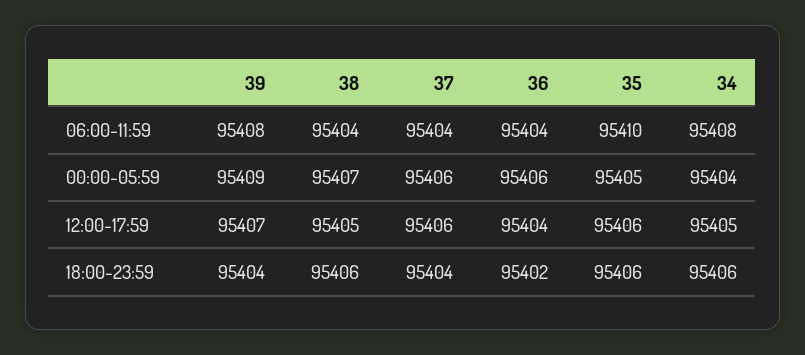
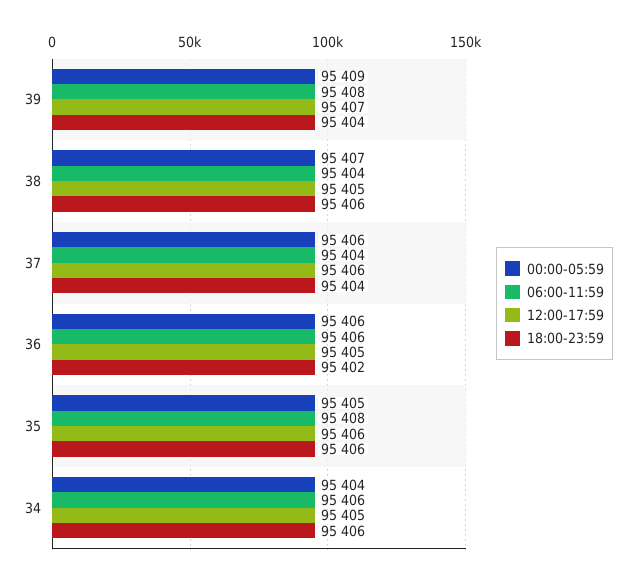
  {
    "06:00-11:59": {
      "39": 95408,
      "38": 95404,
      "37": 95404,
-     "36": 95404,
+     "36": 95406,
-     "35": 95410,
+     "35": 95408,
-     "34": 95408
+     "34": 95406
    },
    "00:00-05:59": {
      "39": 95409,
      "38": 95407,
      "37": 95406,
      "36": 95406,
      "35": 95405,
      "34": 95404
    },
    "12:00-17:59": {
      "39": 95407,
      "38": 95405,
      "37": 95406,
-     "36": 95404,
+     "36": 95405,
      "35": 95406,
      "34": 95405
    },
    "18:00-23:59": {
      "39": 95404,
      "38": 95406,
      "37": 95404,
      "36": 95402,
      "35": 95406,
      "34": 95406
    }
  }

